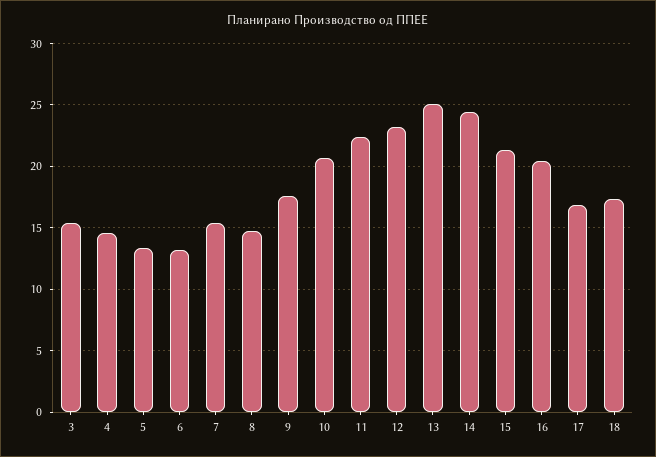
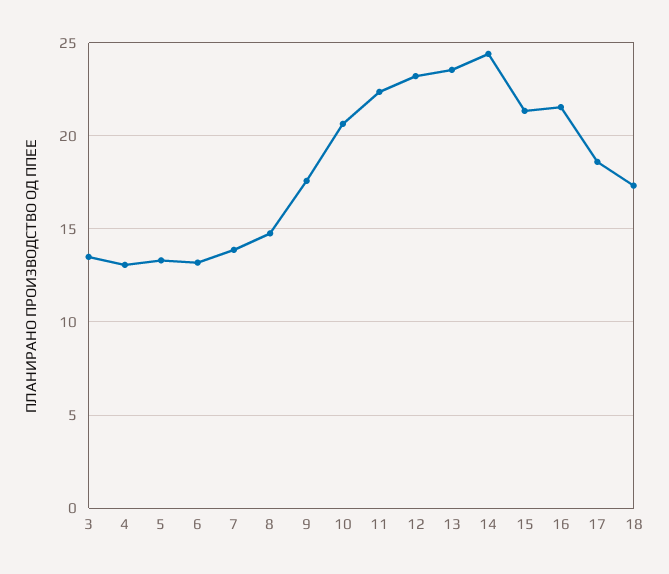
  {
-   "3": 15.5,
+   "3": 13.5,
-   "4": 14.5,
+   "4": 13,
    "5": 13.5,
    "6": 13,
-   "7": 15.5,
+   "7": 14,
    "8": 15,
    "9": 17.5,
    "10": 20.5,
    "11": 22.5,
    "12": 23,
-   "13": 25,
+   "13": 23.5,
    "14": 24.5,
    "15": 21.5,
-   "16": 20.5,
+   "16": 21.5,
-   "17": 17,
+   "17": 18.5,
    "18": 17.5
  }

